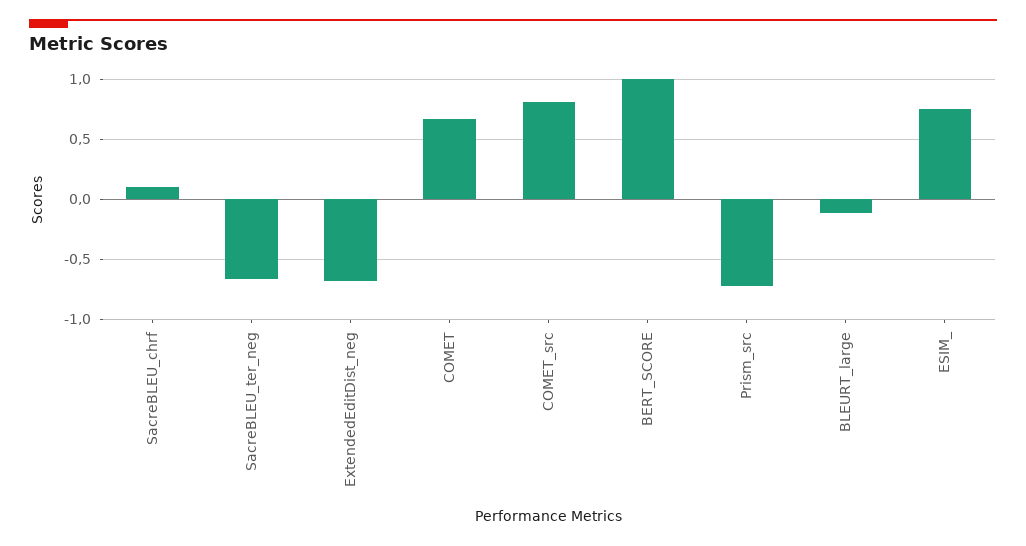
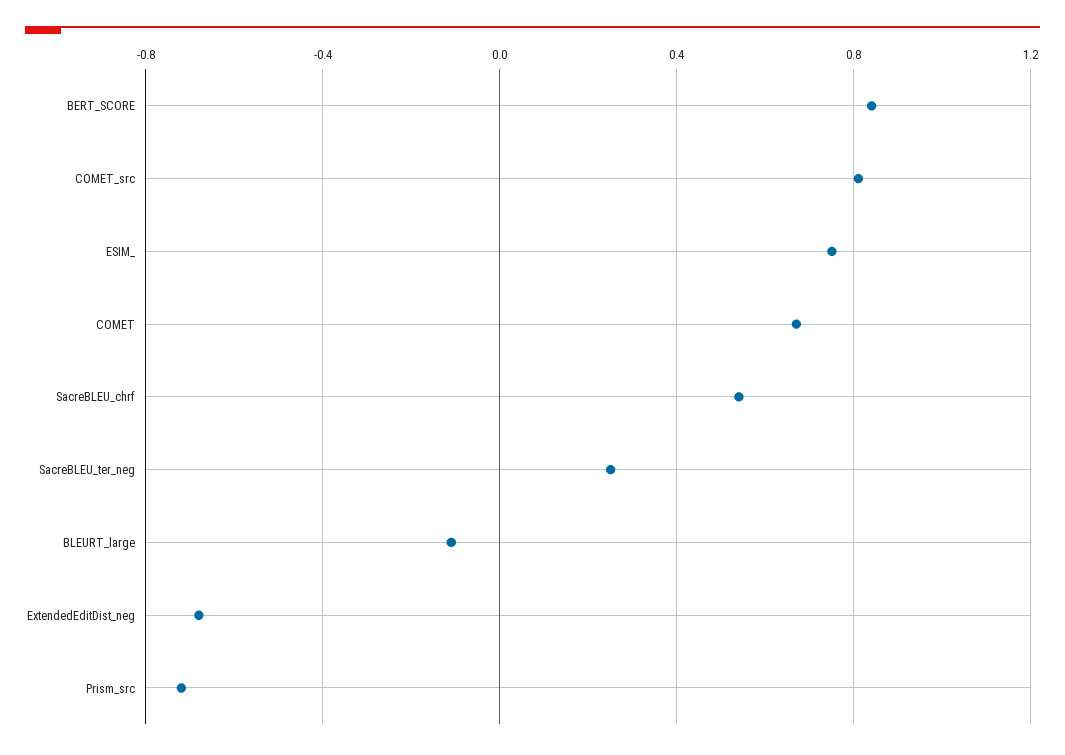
  {
-   "SacreBLEU_chrf": 0.1,
+   "SacreBLEU_chrf": 0.55,
-   "SacreBLEU_ter_neg": -0.65,
+   "SacreBLEU_ter_neg": 0.25,
    "ExtendedEditDist_neg": -0.7,
    "COMET": 0.65,
    "COMET_src": 0.8,
-   "BERT_SCORE": 1,
+   "BERT_SCORE": 0.85,
    "Prism_src": -0.7,
    "BLEURT_large": -0.1,
    "ESIM_": 0.75
  }

